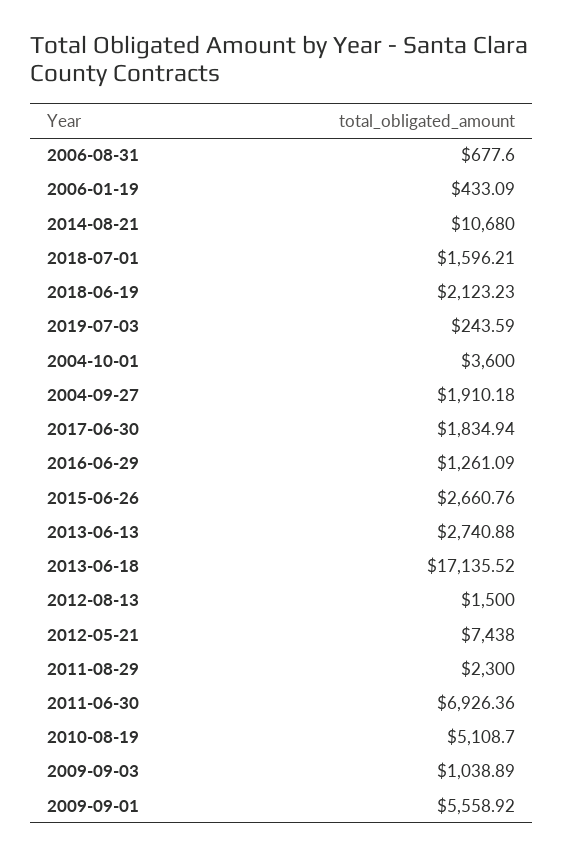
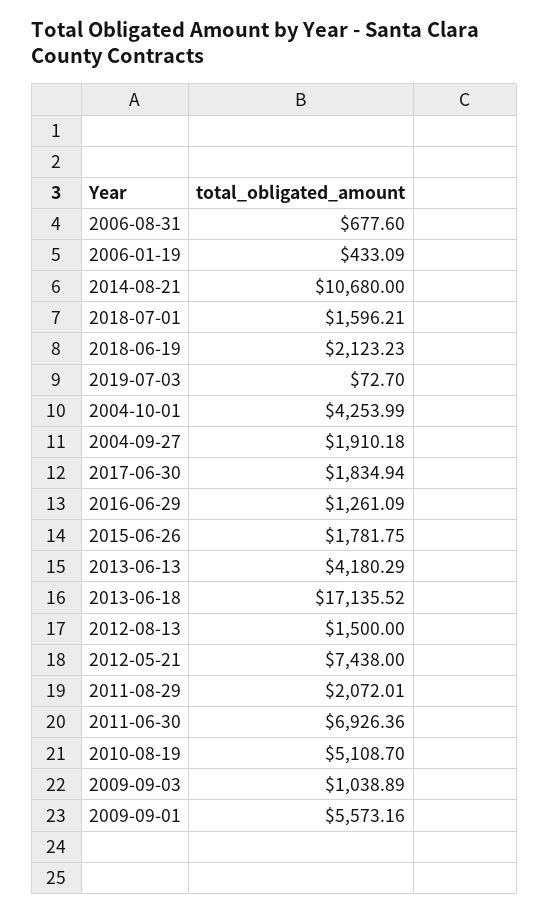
  {
    "2006-08-31": 677.6,
    "2006-01-19": 433.09,
    "2014-08-21": 10680,
    "2018-07-01": 1596.21,
    "2018-06-19": 2123.23,
-   "2019-07-03": 243.59,
+   "2019-07-03": 72.7,
-   "2004-10-01": 3600,
+   "2004-10-01": 4253.99,
    "2004-09-27": 1910.18,
    "2017-06-30": 1834.94,
    "2016-06-29": 1261.09,
-   "2015-06-26": 2660.76,
+   "2015-06-26": 1781.75,
-   "2013-06-13": 2740.88,
+   "2013-06-13": 4180.29,
    "2013-06-18": 17135.52,
    "2012-08-13": 1500,
    "2012-05-21": 7438,
-   "2011-08-29": 2300,
+   "2011-08-29": 2072.01,
    "2011-06-30": 6926.36,
    "2010-08-19": 5108.7,
    "2009-09-03": 1038.89,
-   "2009-09-01": 5558.92
+   "2009-09-01": 5573.16
  }

